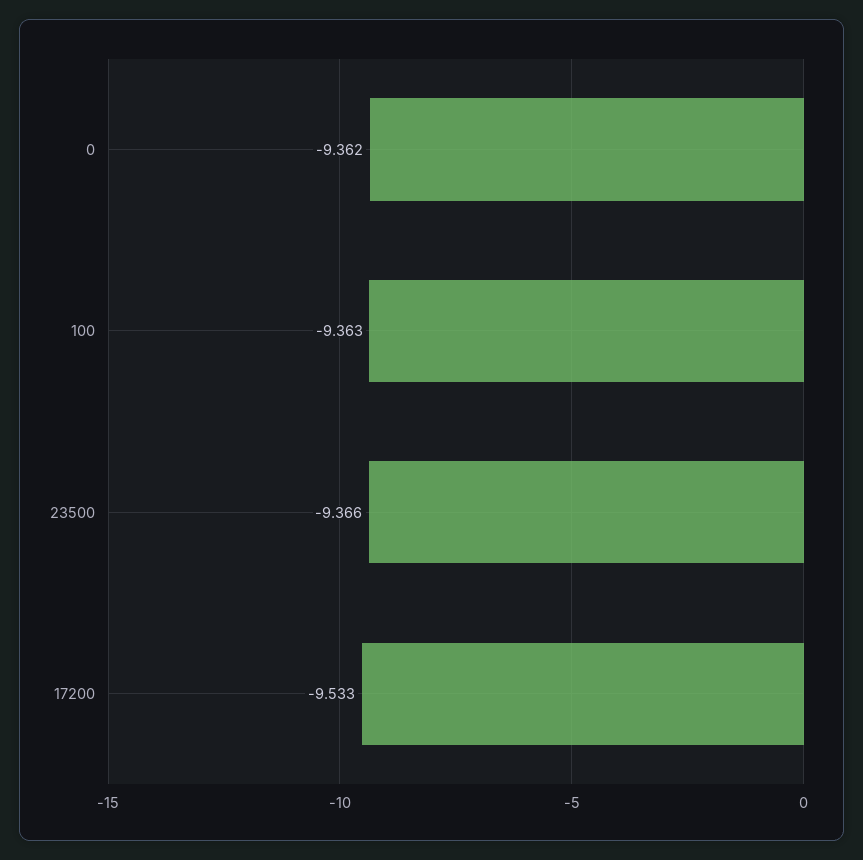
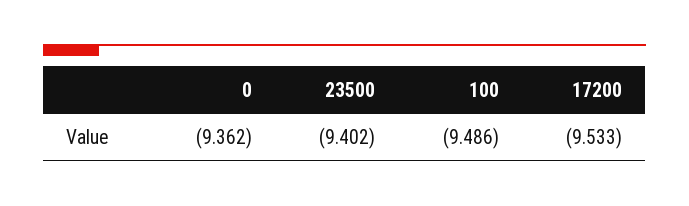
  {
    "0": -9.362,
-   "100": -9.363,
+   "100": -9.486,
-   "23500": -9.366,
+   "23500": -9.402,
    "17200": -9.533
  }

